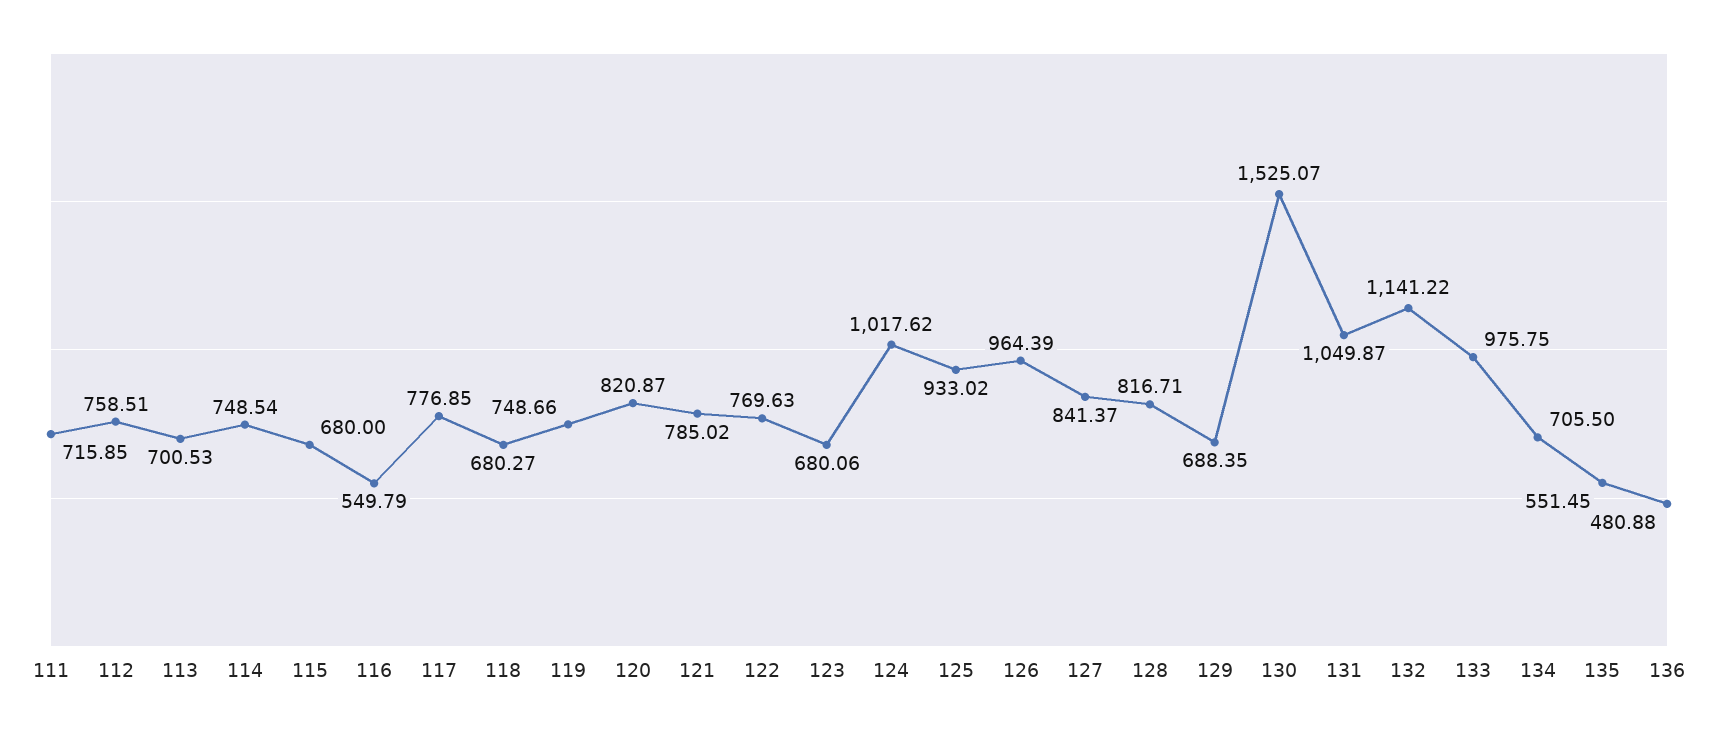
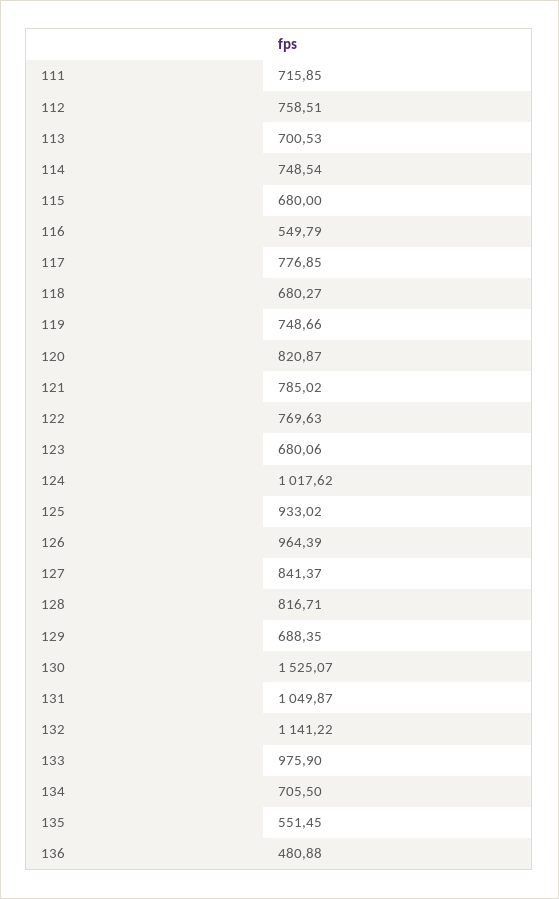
  {
    "111": 715.85,
    "112": 758.51,
    "113": 700.53,
    "114": 748.54,
    "115": 680,
    "116": 549.79,
    "117": 776.85,
    "118": 680.27,
    "119": 748.66,
    "120": 820.87,
    "121": 785.02,
    "122": 769.63,
    "123": 680.06,
    "124": 1017.62,
    "125": 933.02,
    "126": 964.39,
    "127": 841.37,
    "128": 816.71,
    "129": 688.35,
    "130": 1525.07,
    "131": 1049.87,
    "132": 1141.22,
-   "133": 975.75,
+   "133": 975.9,
    "134": 705.5,
    "135": 551.45,
    "136": 480.88
  }

